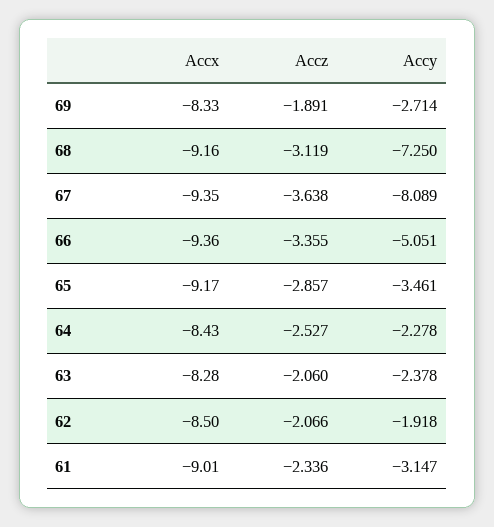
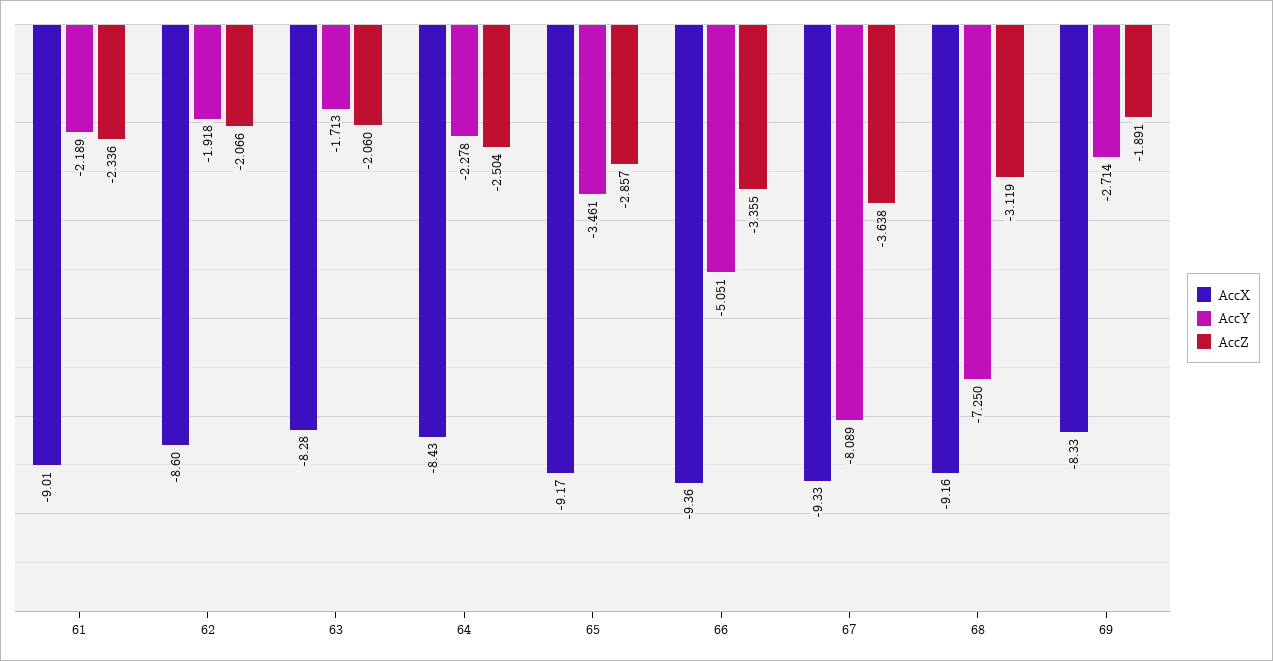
  {
    "Accx": {
      "69": -8.33,
      "68": -9.16,
-     "67": -9.35,
+     "67": -9.33,
      "66": -9.36,
      "65": -9.17,
      "64": -8.43,
      "63": -8.28,
-     "62": -8.5,
+     "62": -8.6,
      "61": -9.01
    },
    "Accz": {
      "69": -1.891,
      "68": -3.119,
      "67": -3.638,
      "66": -3.355,
      "65": -2.857,
-     "64": -2.527,
+     "64": -2.504,
      "63": -2.06,
      "62": -2.066,
      "61": -2.336
    },
    "Accy": {
      "69": -2.714,
      "68": -7.25,
      "67": -8.089,
      "66": -5.051,
      "65": -3.461,
      "64": -2.278,
-     "63": -2.378,
+     "63": -1.713,
      "62": -1.918,
-     "61": -3.147
+     "61": -2.189
    }
  }

